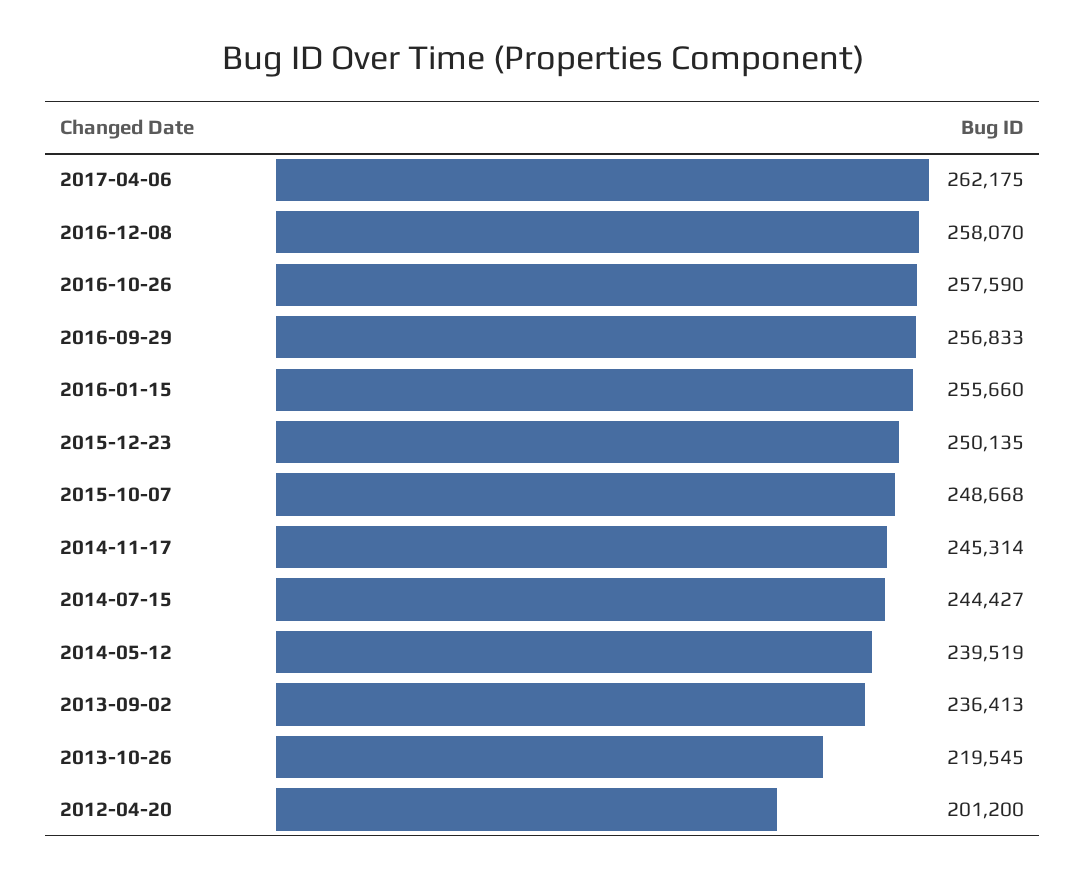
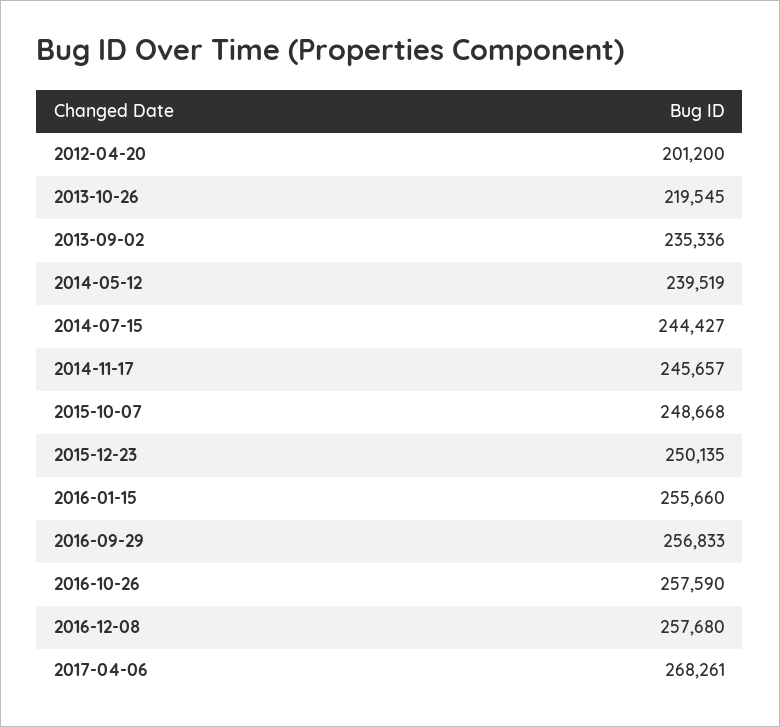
  {
-   "2017-04-06": 262175,
+   "2017-04-06": 268261,
-   "2016-12-08": 258070,
+   "2016-12-08": 257680,
    "2016-10-26": 257590,
    "2016-09-29": 256833,
    "2016-01-15": 255660,
    "2015-12-23": 250135,
    "2015-10-07": 248668,
-   "2014-11-17": 245314,
+   "2014-11-17": 245657,
    "2014-07-15": 244427,
    "2014-05-12": 239519,
-   "2013-09-02": 236413,
+   "2013-09-02": 235336,
    "2013-10-26": 219545,
    "2012-04-20": 201200
  }

